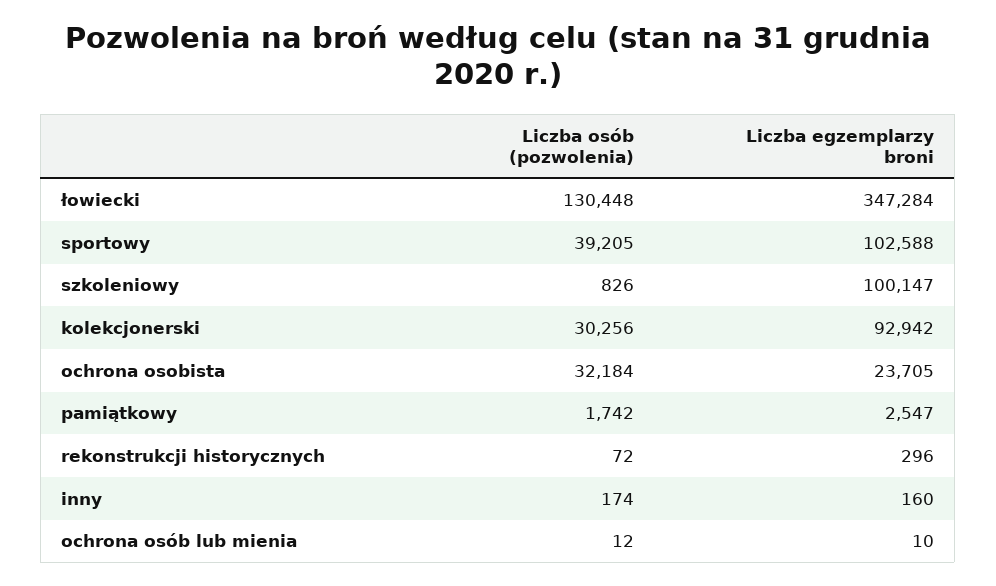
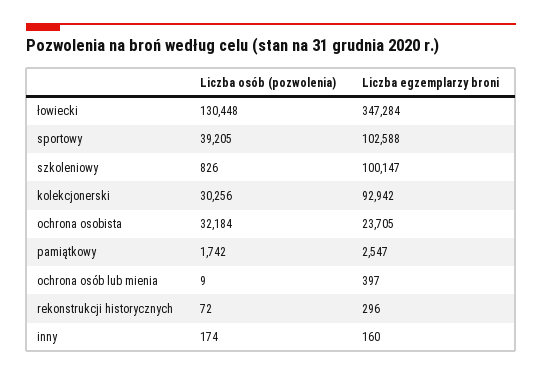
  {
    "Liczba osób (pozwolenia)": {
      "łowiecki": 130448,
      "sportowy": 39205,
      "szkoleniowy": 826,
      "kolekcjonerski": 30256,
      "ochrona osobista": 32184,
      "pamiątkowy": 1742,
      "rekonstrukcji historycznych": 72,
      "inny": 174,
-     "ochrona osób lub mienia": 12
+     "ochrona osób lub mienia": 9
    },
    "Liczba egzemplarzy broni": {
      "łowiecki": 347284,
      "sportowy": 102588,
      "szkoleniowy": 100147,
      "kolekcjonerski": 92942,
      "ochrona osobista": 23705,
      "pamiątkowy": 2547,
      "rekonstrukcji historycznych": 296,
      "inny": 160,
-     "ochrona osób lub mienia": 10
+     "ochrona osób lub mienia": 397
    }
  }

